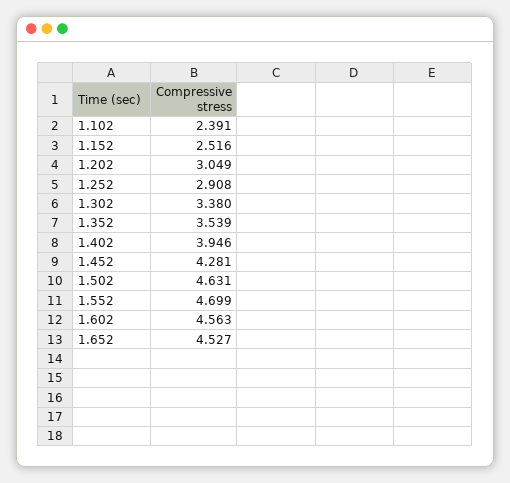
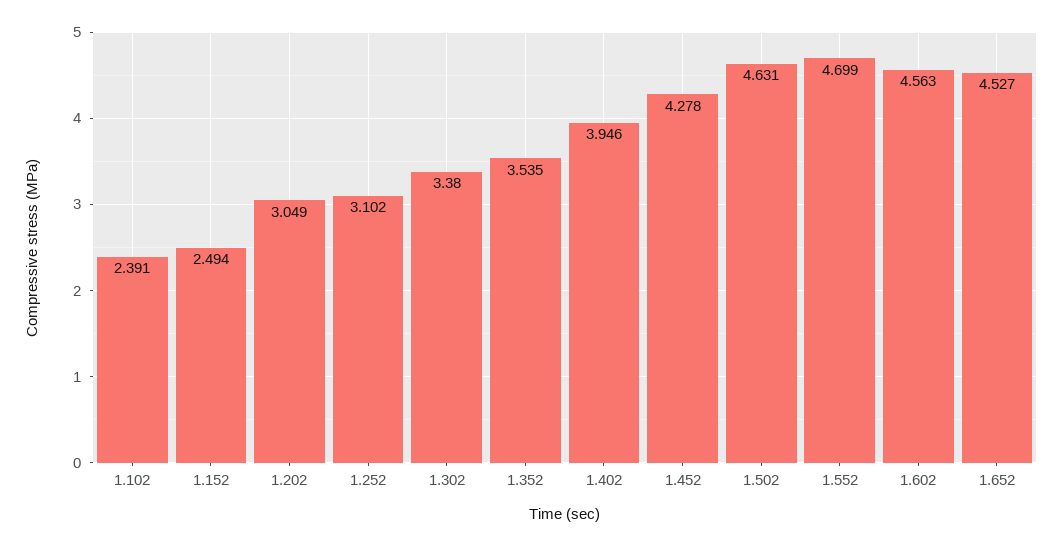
  {
    "1.102": 2.391,
-   "1.152": 2.516,
+   "1.152": 2.494,
    "1.202": 3.049,
-   "1.252": 2.908,
+   "1.252": 3.102,
    "1.302": 3.38,
-   "1.352": 3.539,
+   "1.352": 3.535,
    "1.402": 3.946,
-   "1.452": 4.281,
+   "1.452": 4.278,
    "1.502": 4.631,
    "1.552": 4.699,
    "1.602": 4.563,
    "1.652": 4.527
  }

